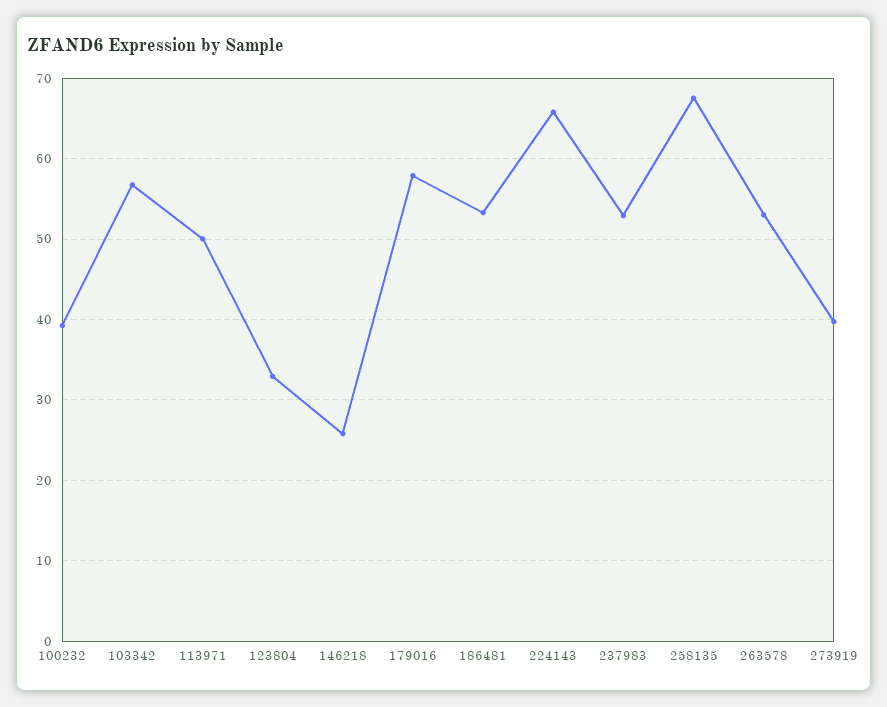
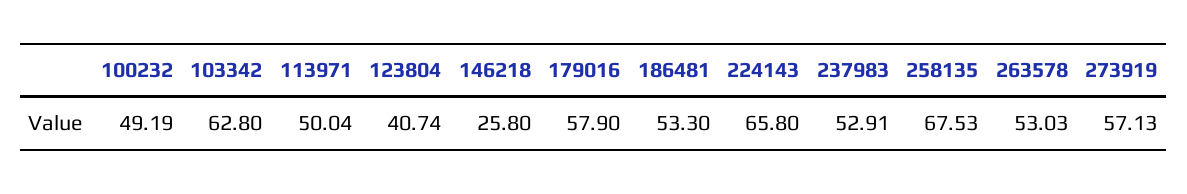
  {
-   "100232": 39,
+   "100232": 49.19,
-   "103342": 57,
+   "103342": 62.8,
    "113971": 50.04,
-   "123804": 33,
+   "123804": 40.74,
    "146218": 25.8,
    "179016": 57.9,
    "186481": 53.3,
    "224143": 65.8,
    "237983": 52.91,
    "258135": 67.53,
    "263578": 53.03,
-   "273919": 40
+   "273919": 57.13
  }

